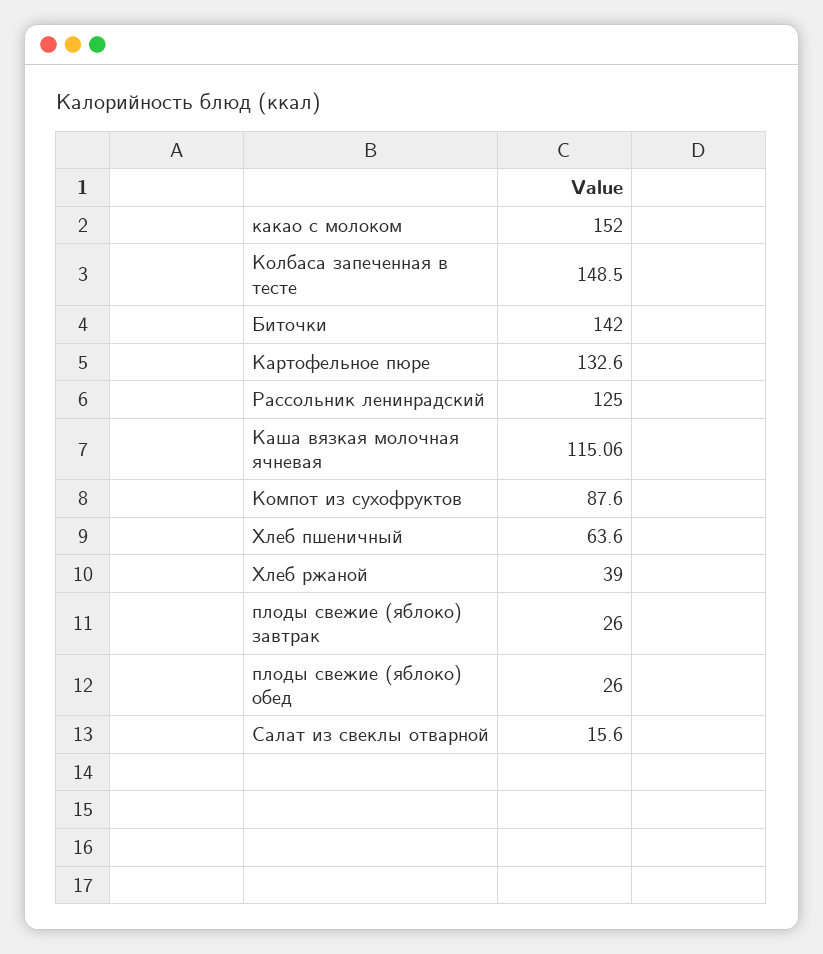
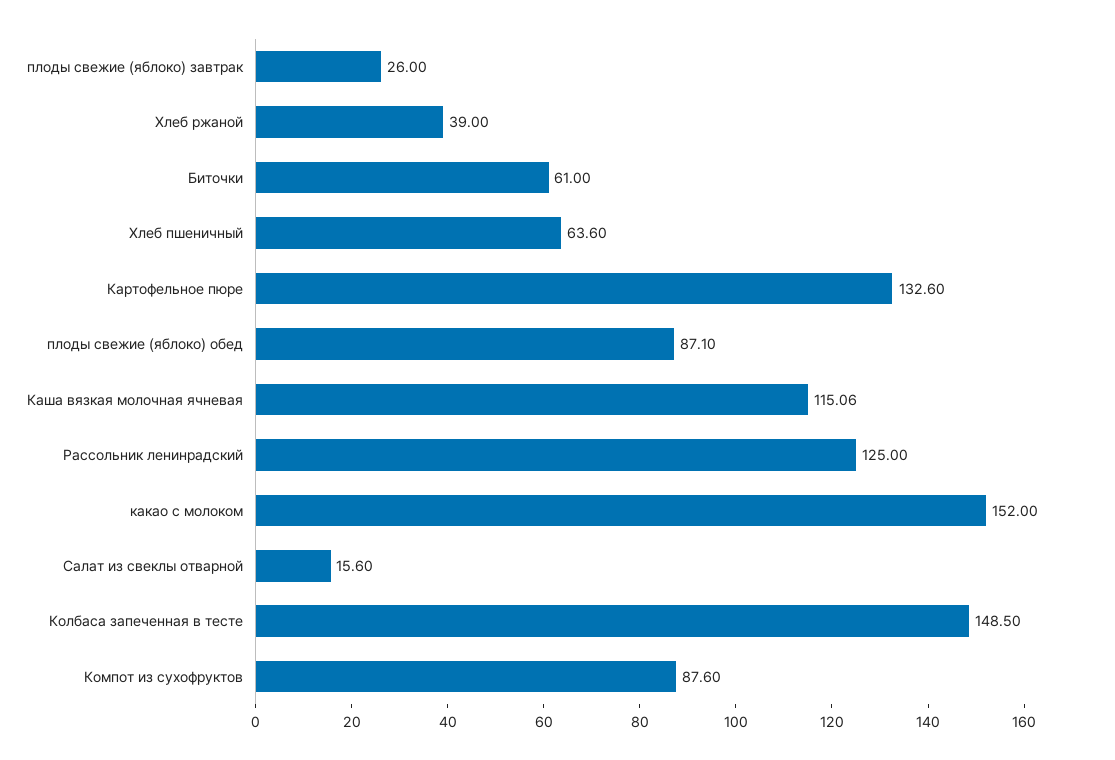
  {
    "какао с молоком": 152,
    "Колбаса запеченная в тесте": 148.5,
-   "Биточки": 142,
+   "Биточки": 61,
    "Картофельное пюре": 132.6,
    "Рассольник ленинрадский": 125,
    "Каша вязкая молочная ячневая": 115.06,
    "Компот из сухофруктов": 87.6,
    "Хлеб пшеничный": 63.6,
    "Хлеб ржаной": 39,
    "плоды свежие (яблоко) завтрак": 26,
-   "плоды свежие (яблоко) обед": 26,
+   "плоды свежие (яблоко) обед": 87.1,
    "Салат из свеклы отварной": 15.6
  }

